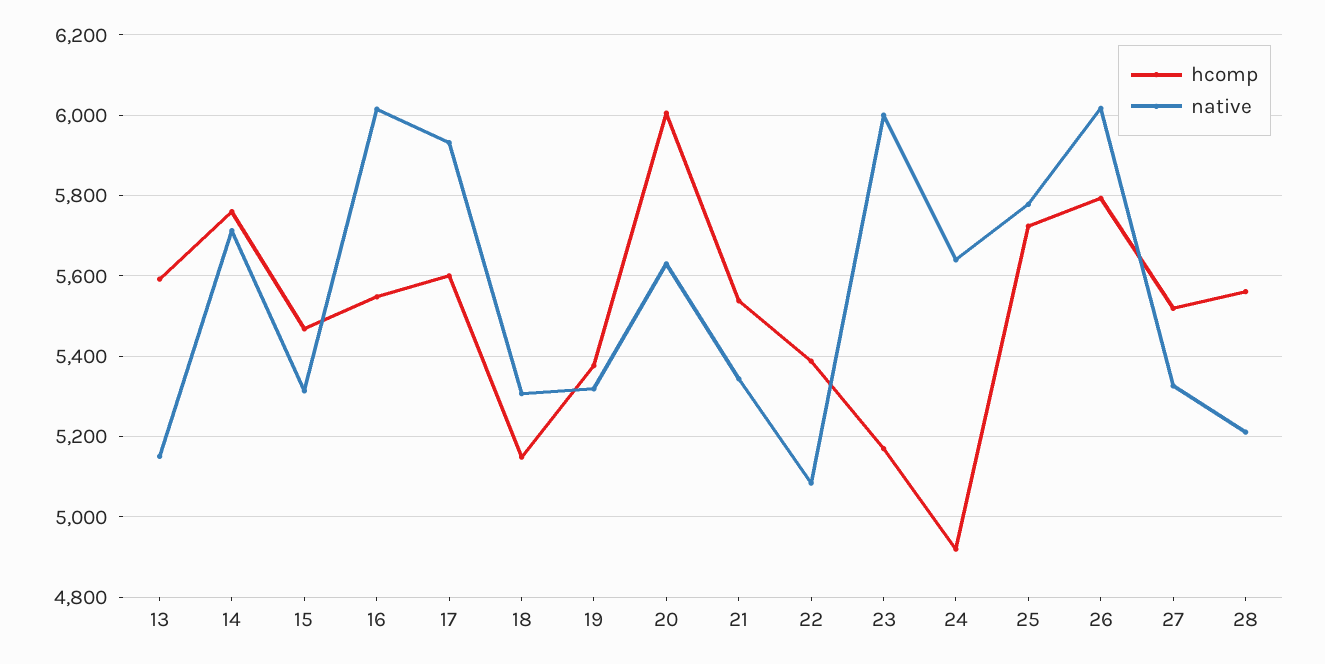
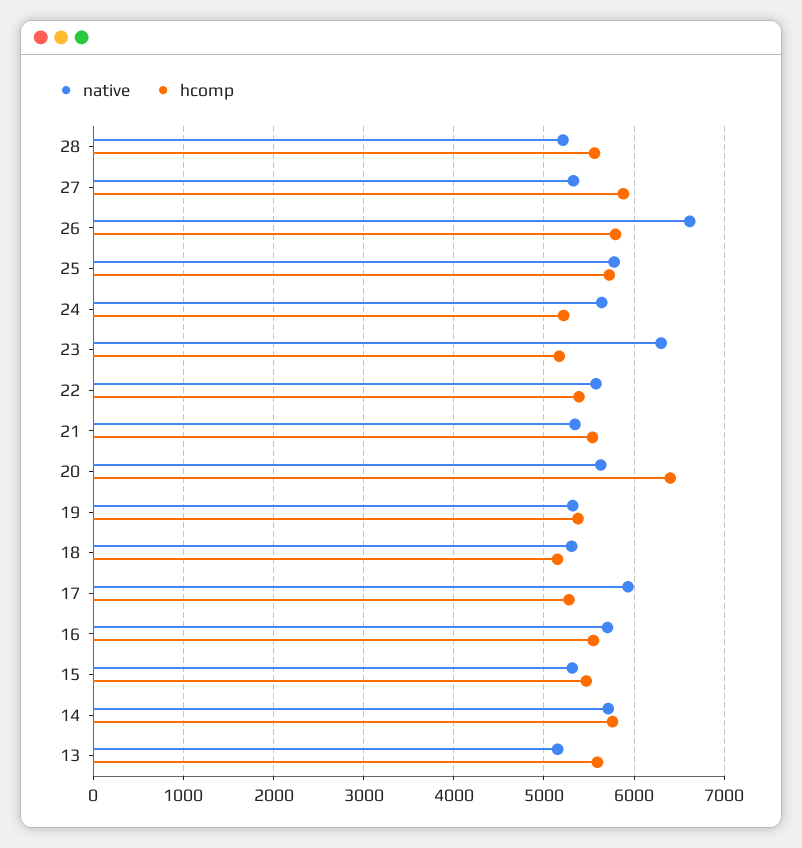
  {
    "hcomp": {
      "13": 5600,
      "14": 5760,
      "15": 5460,
      "16": 5540,
-     "17": 5600,
+     "17": 5300,
      "18": 5140,
      "19": 5380,
-     "20": 6000,
+     "20": 6400,
      "21": 5540,
      "22": 5380,
      "23": 5180,
-     "24": 4920,
+     "24": 5200,
      "25": 5720,
      "26": 5800,
-     "27": 5520,
+     "27": 5900,
      "28": 5560
    },
    "native": {
      "13": 5160,
      "14": 5720,
      "15": 5320,
-     "16": 6020,
+     "16": 5700,
      "17": 5940,
      "18": 5300,
      "19": 5320,
      "20": 5640,
      "21": 5340,
-     "22": 5080,
+     "22": 5600,
-     "23": 6000,
+     "23": 6300,
      "24": 5640,
      "25": 5780,
-     "26": 6020,
+     "26": 6600,
      "27": 5320,
      "28": 5220
    }
  }

